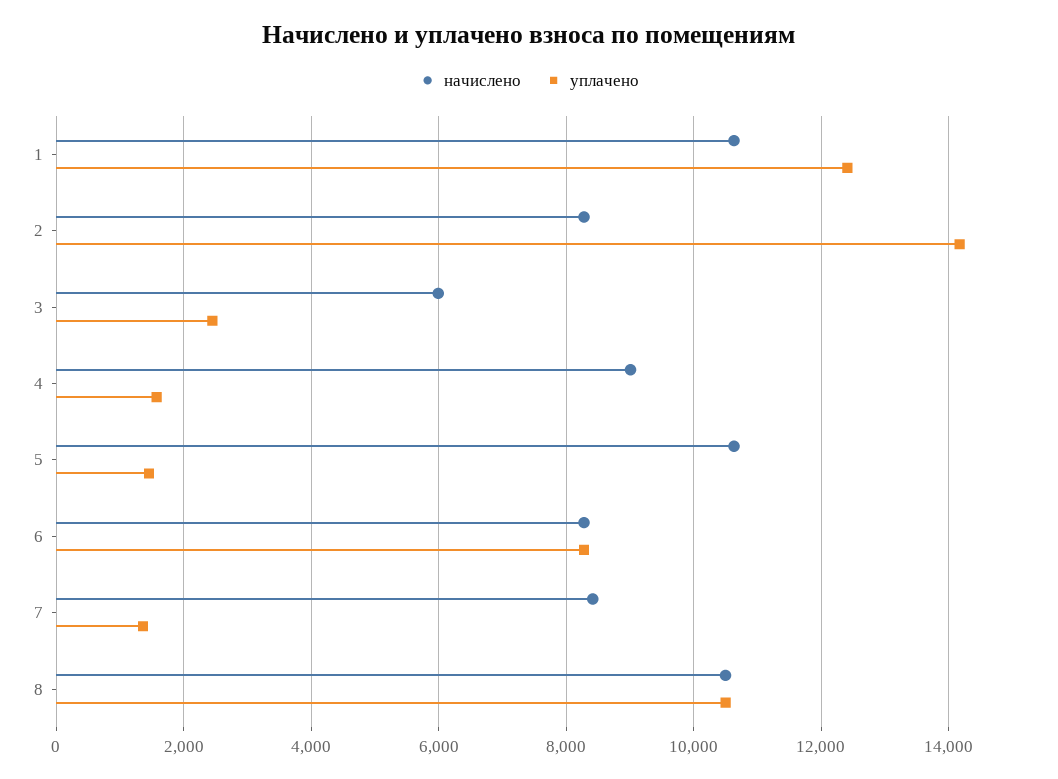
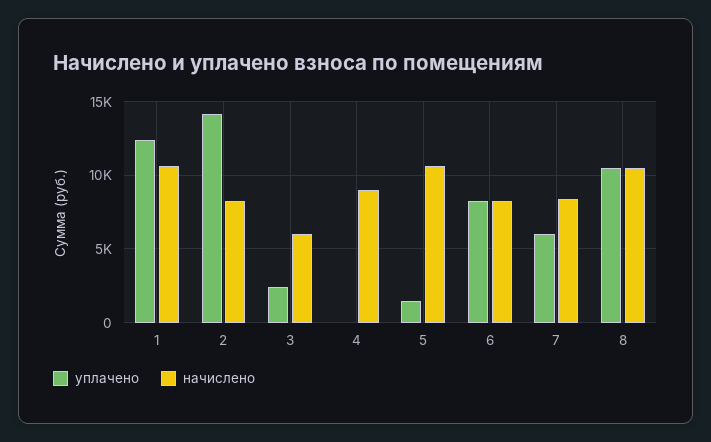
  {
    "начислено": {
      "1": 10600,
      "2": 8200,
      "3": 6000,
      "4": 9000,
      "5": 10600,
      "6": 8200,
      "7": 8400,
      "8": 10400
    },
    "уплачено": {
      "1": 12400,
      "2": 14200,
      "3": 2400,
-     "4": 1600,
+     "4": 0,
      "5": 1400,
      "6": 8200,
-     "7": 1400,
+     "7": 6000,
      "8": 10400
    }
  }

